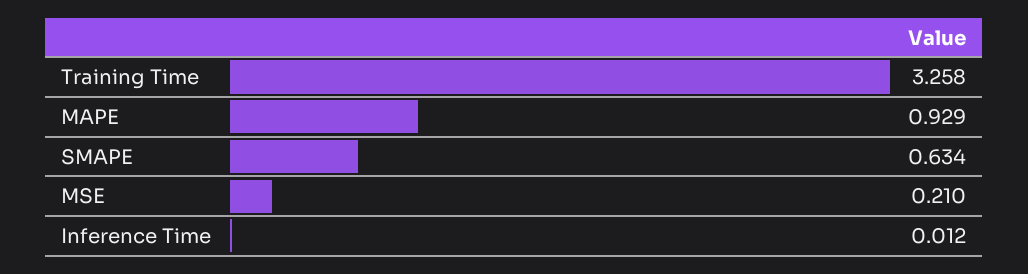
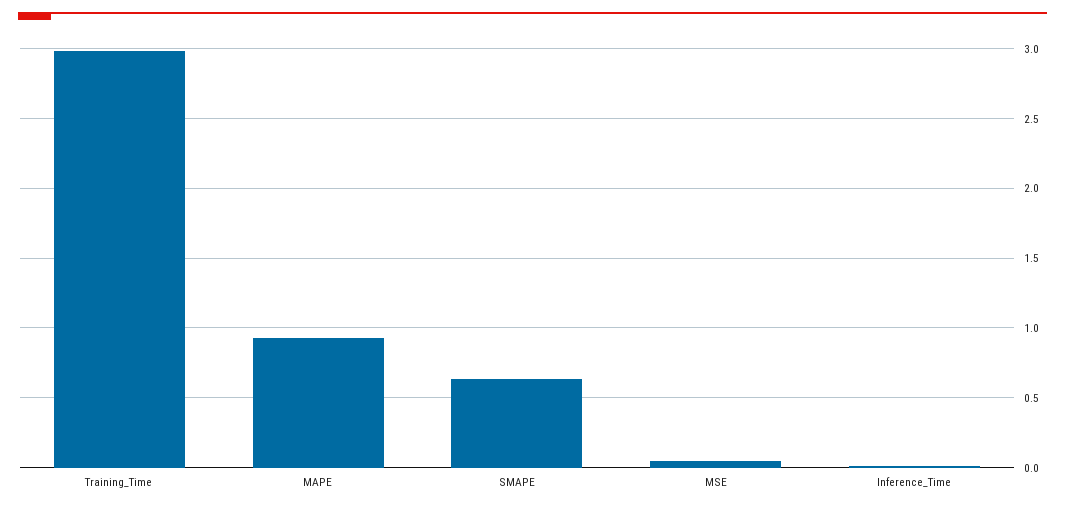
  {
-   "Training Time": 3.258,
+   "Training Time": 3,
    "MAPE": 0.929,
    "SMAPE": 0.634,
-   "MSE": 0.21,
+   "MSE": 0.05,
    "Inference Time": 0.012
  }

